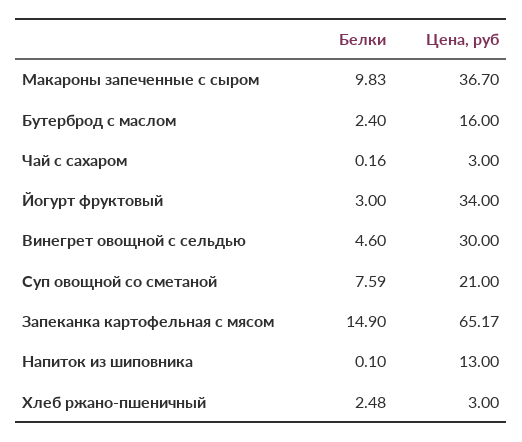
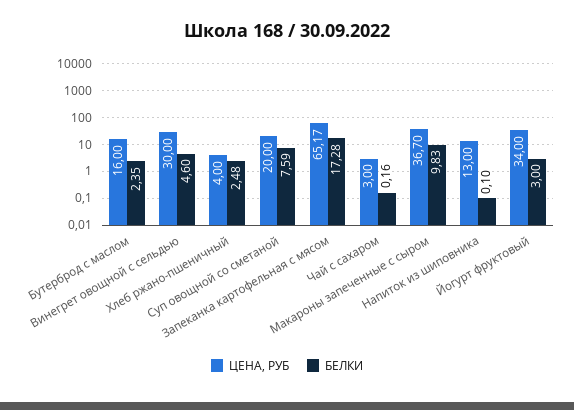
  {
    "Белки": {
      "Макароны запеченные с сыром": 9.83,
-     "Бутерброд с маслом": 2.4,
+     "Бутерброд с маслом": 2.35,
      "Чай с сахаром": 0.16,
      "Йогурт фруктовый": 3,
      "Винегрет овощной с сельдью": 4.6,
      "Суп овощной со сметаной": 7.59,
-     "Запеканка картофельная с мясом": 14.9,
+     "Запеканка картофельная с мясом": 17.28,
      "Напиток из шиповника": 0.1,
      "Хлеб ржано-пшеничный": 2.48
    },
    "Цена, руб": {
      "Макароны запеченные с сыром": 36.7,
      "Бутерброд с маслом": 16,
      "Чай с сахаром": 3,
      "Йогурт фруктовый": 34,
      "Винегрет овощной с сельдью": 30,
-     "Суп овощной со сметаной": 21,
+     "Суп овощной со сметаной": 20,
      "Запеканка картофельная с мясом": 65.17,
      "Напиток из шиповника": 13,
-     "Хлеб ржано-пшеничный": 3
+     "Хлеб ржано-пшеничный": 4
    }
  }

